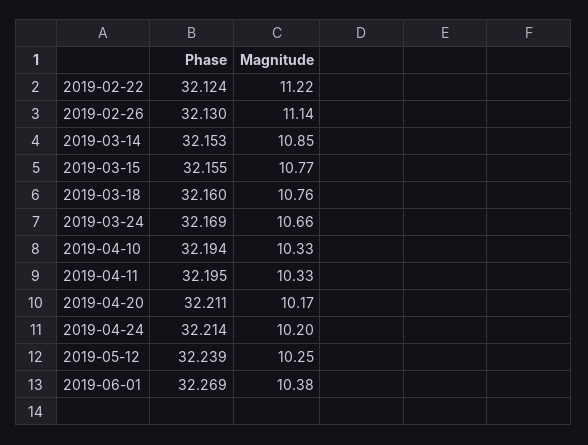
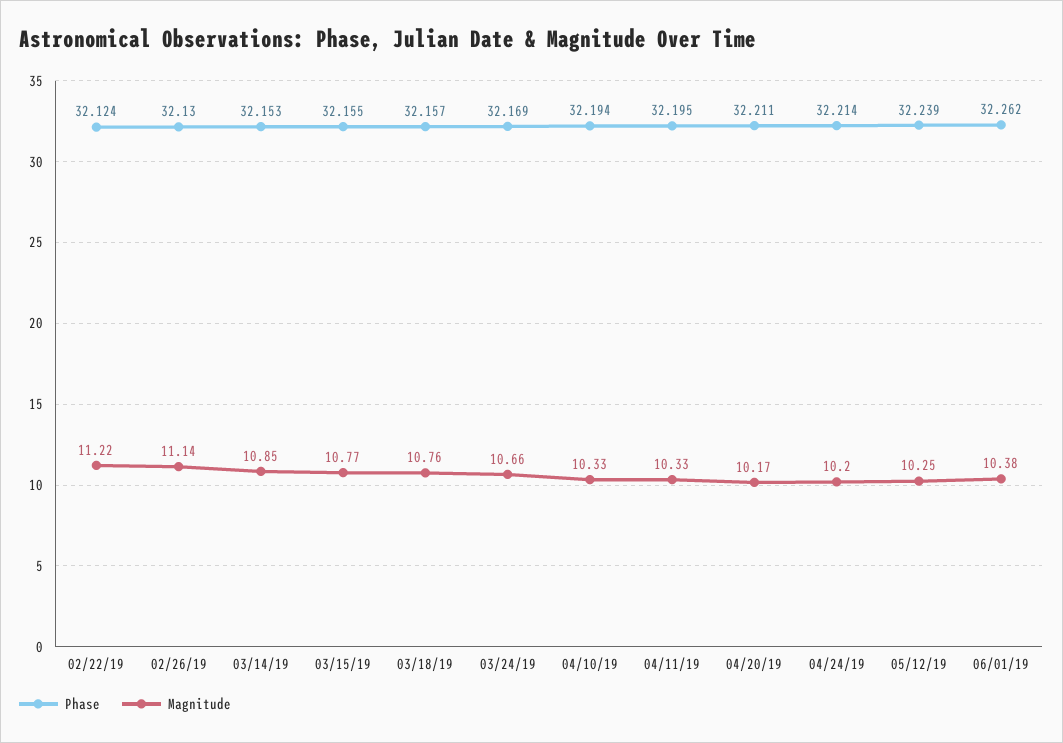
  {
    "Phase": {
      "2019-02-22": 32.124,
      "2019-02-26": 32.13,
      "2019-03-14": 32.153,
      "2019-03-15": 32.155,
-     "2019-03-18": 32.16,
+     "2019-03-18": 32.157,
      "2019-03-24": 32.169,
      "2019-04-10": 32.194,
      "2019-04-11": 32.195,
      "2019-04-20": 32.211,
      "2019-04-24": 32.214,
      "2019-05-12": 32.239,
-     "2019-06-01": 32.269
+     "2019-06-01": 32.262
    },
    "Magnitude": {
      "2019-02-22": 11.22,
      "2019-02-26": 11.14,
      "2019-03-14": 10.85,
      "2019-03-15": 10.77,
      "2019-03-18": 10.76,
      "2019-03-24": 10.66,
      "2019-04-10": 10.33,
      "2019-04-11": 10.33,
      "2019-04-20": 10.17,
      "2019-04-24": 10.2,
      "2019-05-12": 10.25,
      "2019-06-01": 10.38
    }
  }

